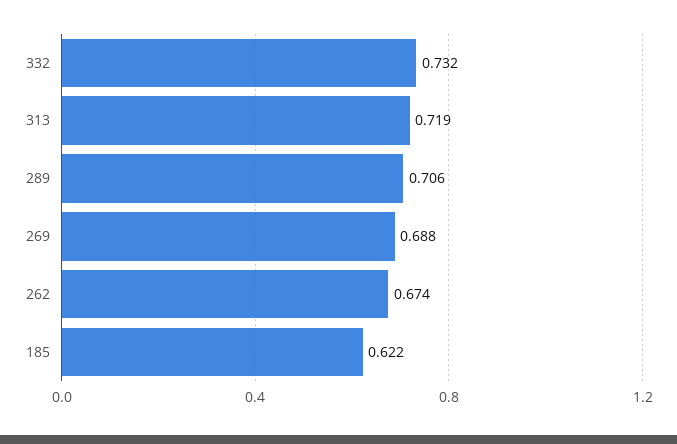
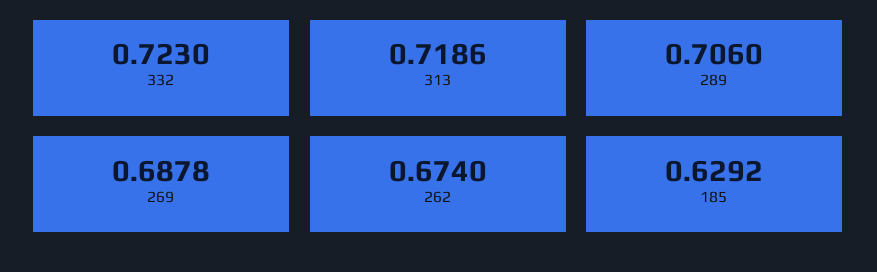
  {
-   "332": 0.732,
+   "332": 0.723,
    "313": 0.7186,
    "289": 0.706,
    "269": 0.6878,
    "262": 0.674,
-   "185": 0.622
+   "185": 0.6292
  }

